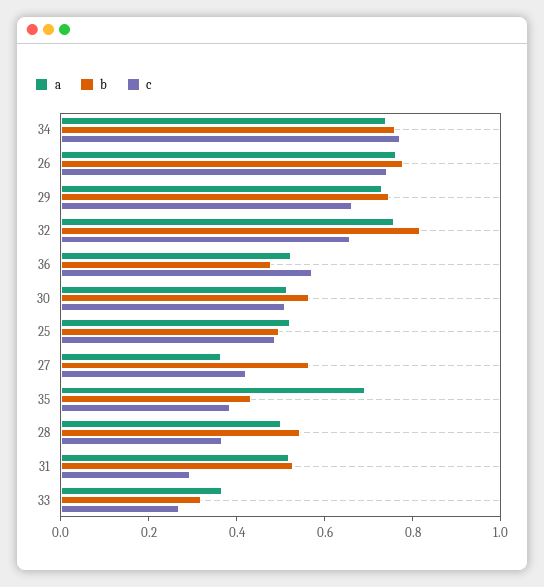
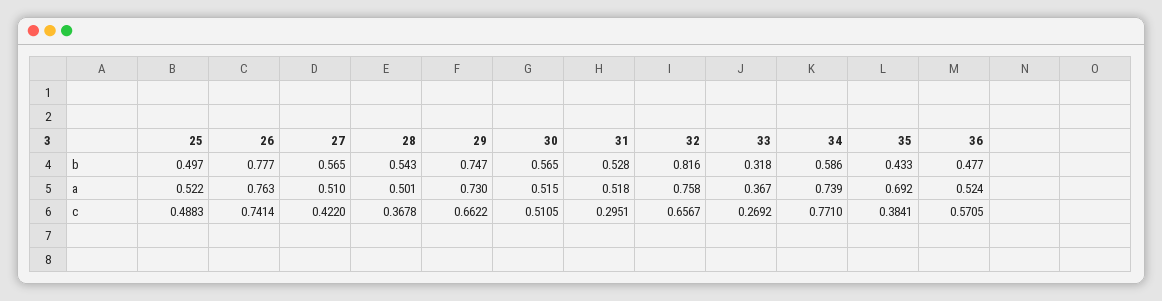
  {
    "a": {
      "34": 0.739,
      "26": 0.763,
      "29": 0.73,
      "32": 0.758,
      "36": 0.524,
      "30": 0.515,
      "25": 0.522,
-     "27": 0.35,
+     "27": 0.51,
      "35": 0.692,
      "28": 0.501,
      "31": 0.518,
      "33": 0.367
    },
    "b": {
-     "34": 0.75,
+     "34": 0.586,
      "26": 0.777,
      "29": 0.747,
      "32": 0.816,
      "36": 0.477,
      "30": 0.565,
      "25": 0.497,
      "27": 0.565,
      "35": 0.433,
      "28": 0.543,
      "31": 0.528,
      "33": 0.318
    },
    "c": {
      "34": 0.771,
      "26": 0.7414,
      "29": 0.6622,
      "32": 0.6567,
      "36": 0.5705,
      "30": 0.5105,
      "25": 0.4883,
      "27": 0.422,
      "35": 0.3841,
      "28": 0.3678,
      "31": 0.2951,
      "33": 0.2692
    }
  }

